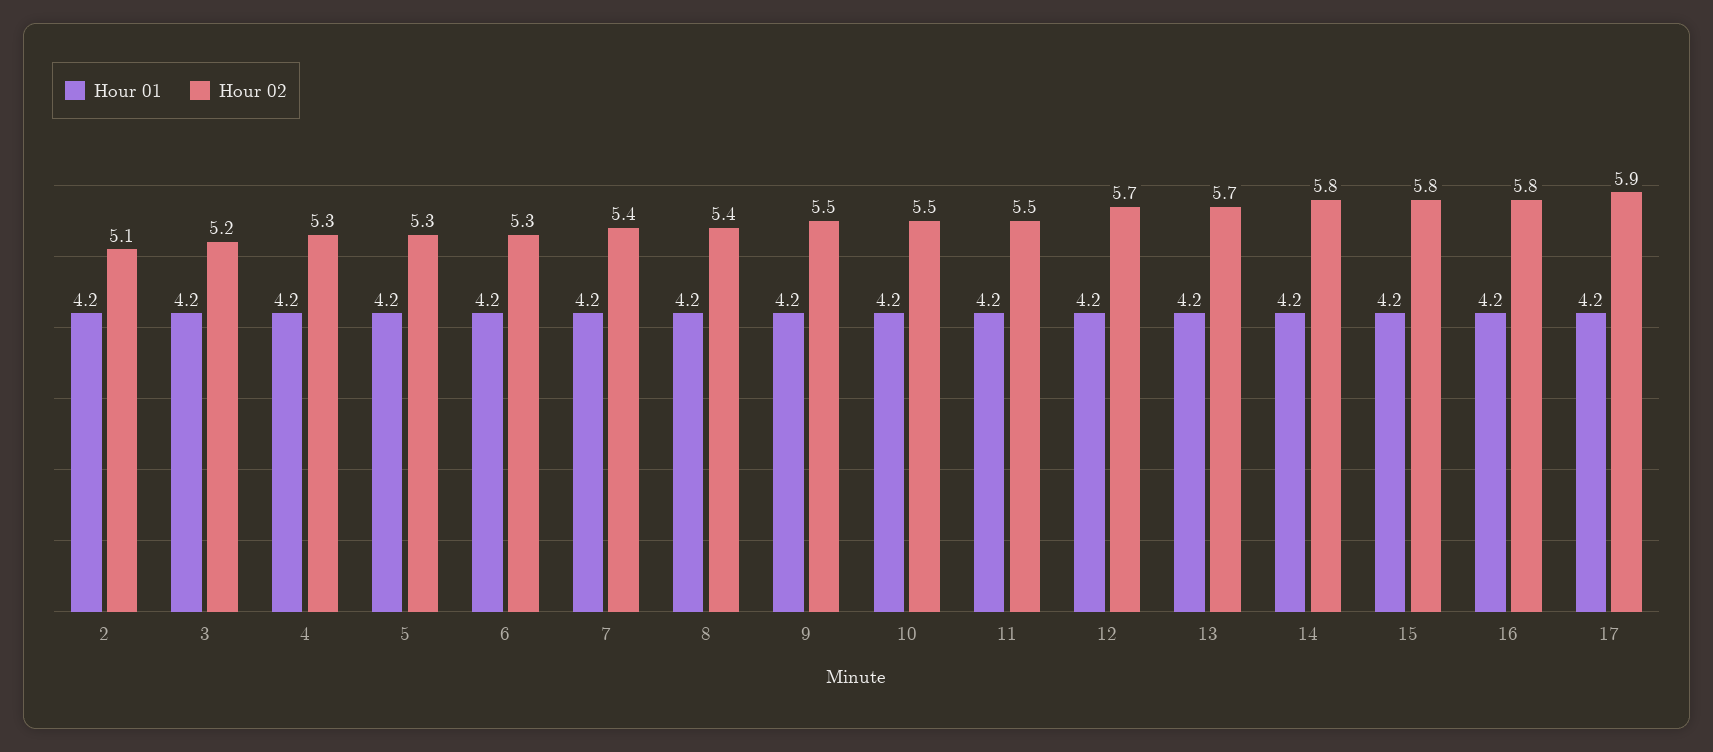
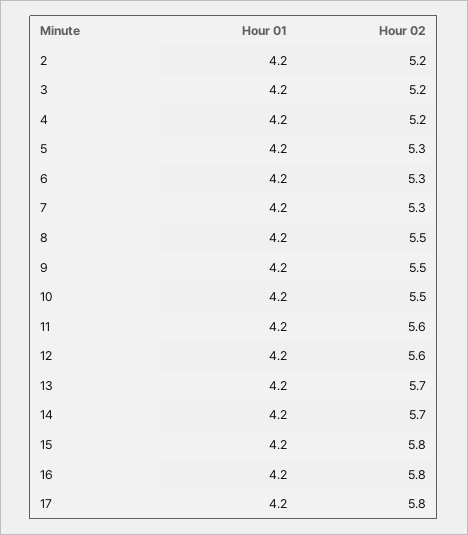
  {
    "Hour 01": {
      "2": 4.2,
      "3": 4.2,
      "4": 4.2,
      "5": 4.2,
      "6": 4.2,
      "7": 4.2,
      "8": 4.2,
      "9": 4.2,
      "10": 4.2,
      "11": 4.2,
      "12": 4.2,
      "13": 4.2,
      "14": 4.2,
      "15": 4.2,
      "16": 4.2,
      "17": 4.2
    },
    "Hour 02": {
-     "2": 5.1,
+     "2": 5.2,
      "3": 5.2,
-     "4": 5.3,
+     "4": 5.2,
      "5": 5.3,
      "6": 5.3,
-     "7": 5.4,
+     "7": 5.3,
-     "8": 5.4,
+     "8": 5.5,
      "9": 5.5,
      "10": 5.5,
-     "11": 5.5,
+     "11": 5.6,
-     "12": 5.7,
+     "12": 5.6,
      "13": 5.7,
-     "14": 5.8,
+     "14": 5.7,
      "15": 5.8,
      "16": 5.8,
-     "17": 5.9
+     "17": 5.8
    }
  }

